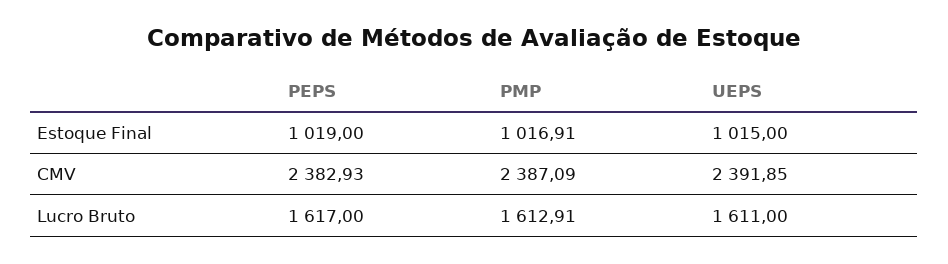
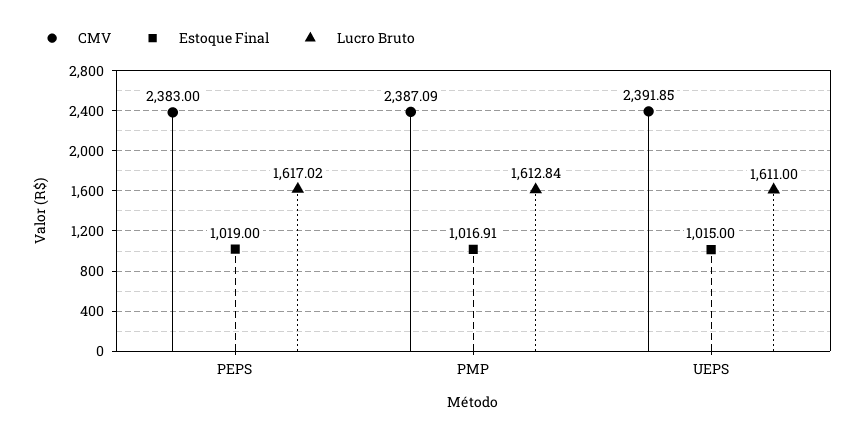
  {
    "Estoque Final": {
      "PEPS": 1019,
      "PMP": 1016.91,
      "UEPS": 1015
    },
    "CMV": {
-     "PEPS": 2382.93,
+     "PEPS": 2383,
      "PMP": 2387.09,
      "UEPS": 2391.85
    },
    "Lucro Bruto": {
-     "PEPS": 1617,
+     "PEPS": 1617.02,
-     "PMP": 1612.91,
+     "PMP": 1612.84,
      "UEPS": 1611
    }
  }

